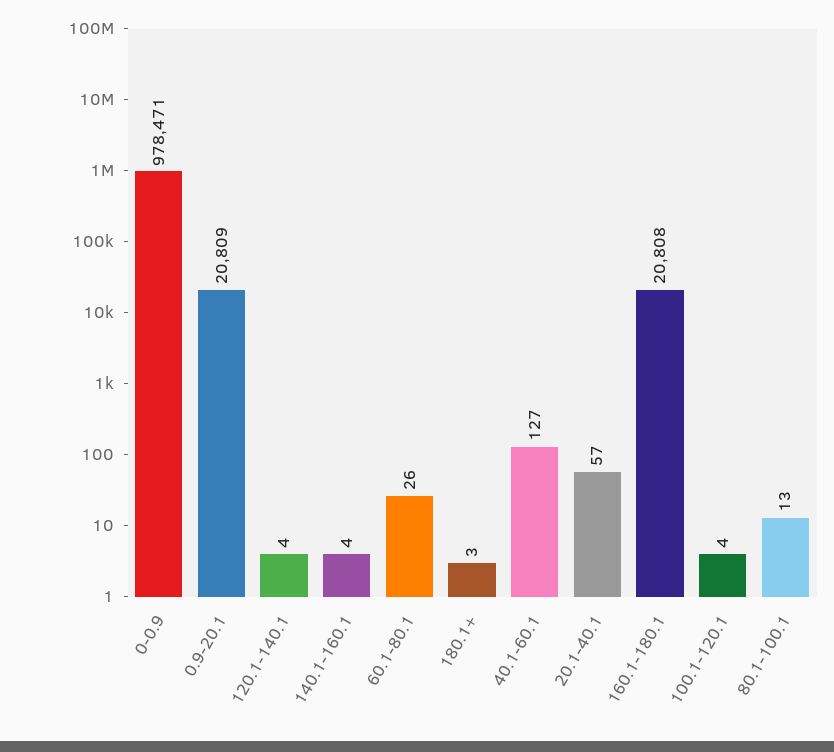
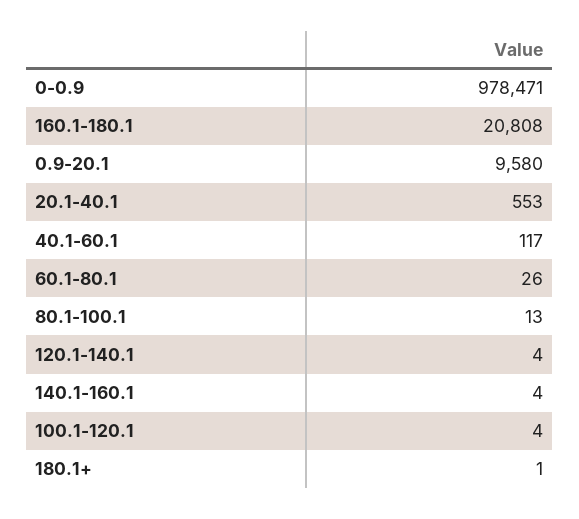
  {
    "0-0.9": 978471,
-   "0.9-20.1": 20809,
+   "0.9-20.1": 9580,
    "120.1-140.1": 4,
    "140.1-160.1": 4,
    "60.1-80.1": 26,
-   "180.1+": 3,
+   "180.1+": 1,
-   "40.1-60.1": 127,
+   "40.1-60.1": 117,
-   "20.1-40.1": 57,
+   "20.1-40.1": 553,
    "160.1-180.1": 20808,
    "100.1-120.1": 4,
    "80.1-100.1": 13
  }

